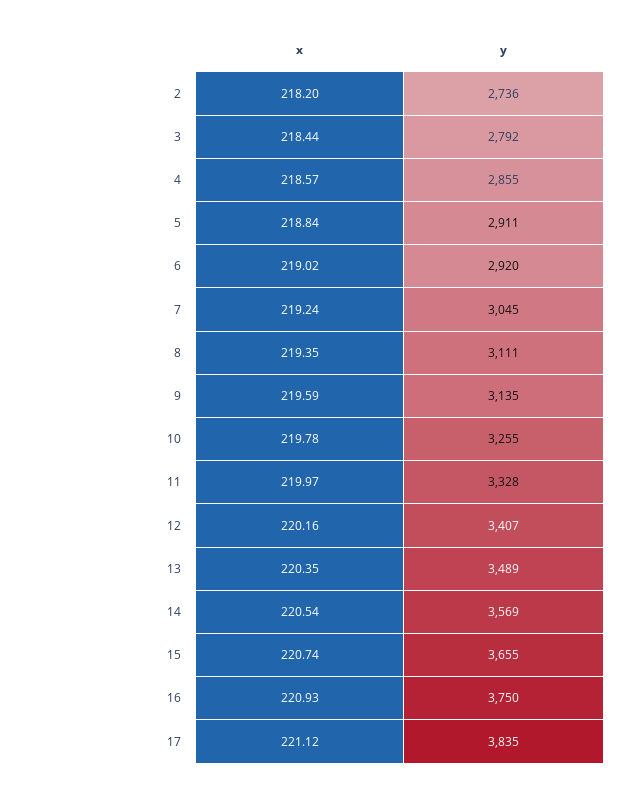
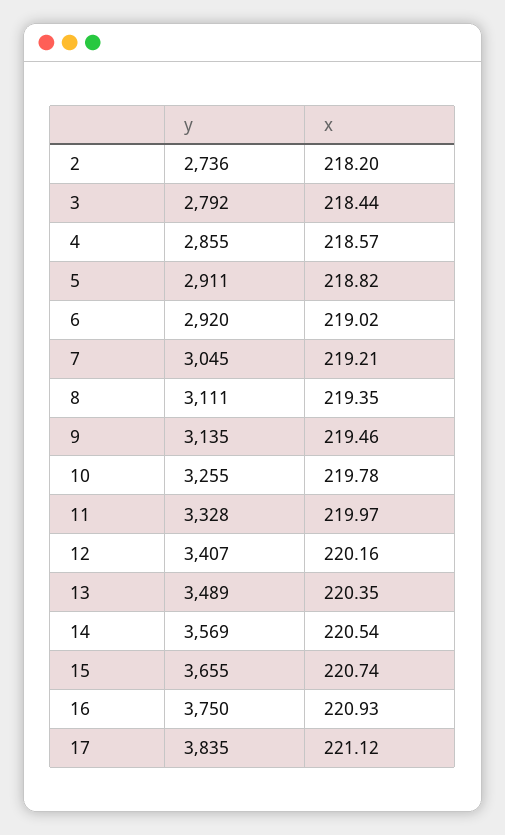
  {
    "x": {
      "2": 218.2,
      "3": 218.44,
      "4": 218.57,
-     "5": 218.84,
+     "5": 218.82,
      "6": 219.02,
-     "7": 219.24,
+     "7": 219.21,
      "8": 219.35,
-     "9": 219.59,
+     "9": 219.46,
      "10": 219.78,
      "11": 219.97,
      "12": 220.16,
      "13": 220.35,
      "14": 220.54,
      "15": 220.74,
      "16": 220.93,
      "17": 221.12
    },
    "y": {
      "2": 2736,
      "3": 2792,
      "4": 2855,
      "5": 2911,
      "6": 2920,
      "7": 3045,
      "8": 3111,
      "9": 3135,
      "10": 3255,
      "11": 3328,
      "12": 3407,
      "13": 3489,
      "14": 3569,
      "15": 3655,
      "16": 3750,
      "17": 3835
    }
  }

